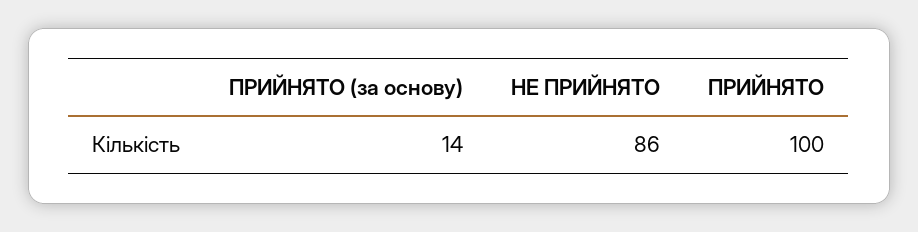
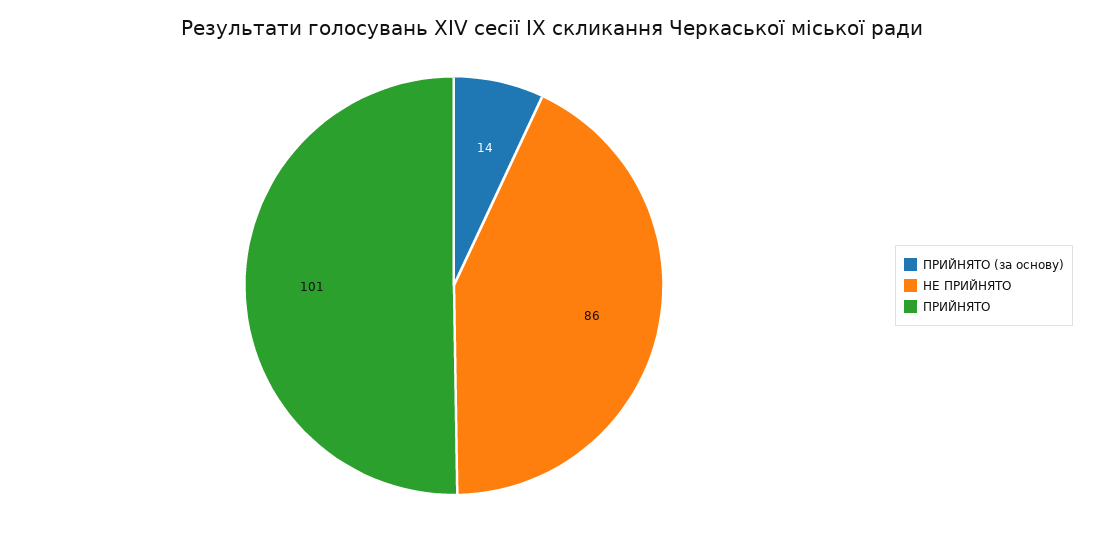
  {
    "ПРИЙНЯТО (за основу)": 14,
    "НЕ ПРИЙНЯТО": 86,
-   "ПРИЙНЯТО": 100
+   "ПРИЙНЯТО": 101
  }

